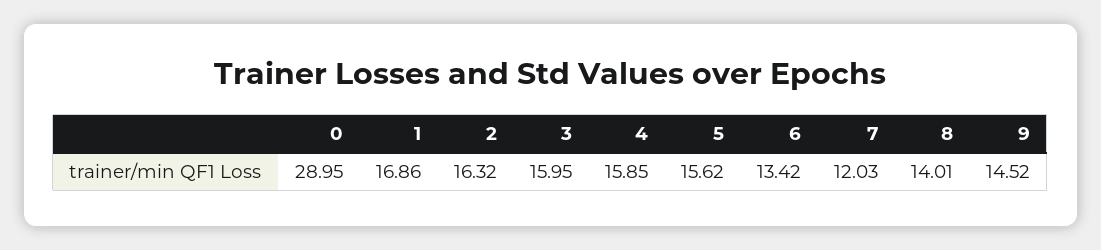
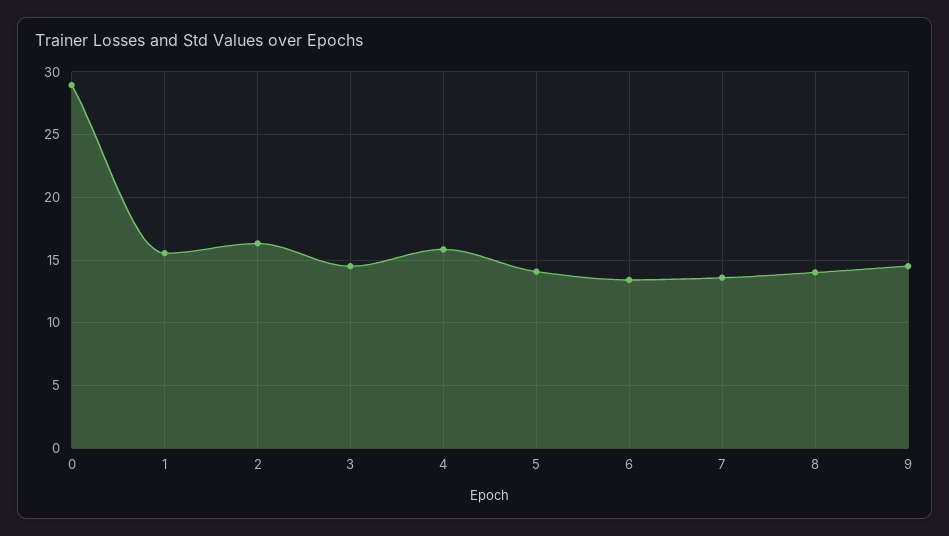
  {
    "0": 28.95,
-   "1": 16.86,
+   "1": 15.5,
    "2": 16.32,
-   "3": 15.95,
+   "3": 14.5,
    "4": 15.85,
-   "5": 15.62,
+   "5": 14,
    "6": 13.42,
-   "7": 12.03,
+   "7": 13.5,
    "8": 14.01,
    "9": 14.52
  }

